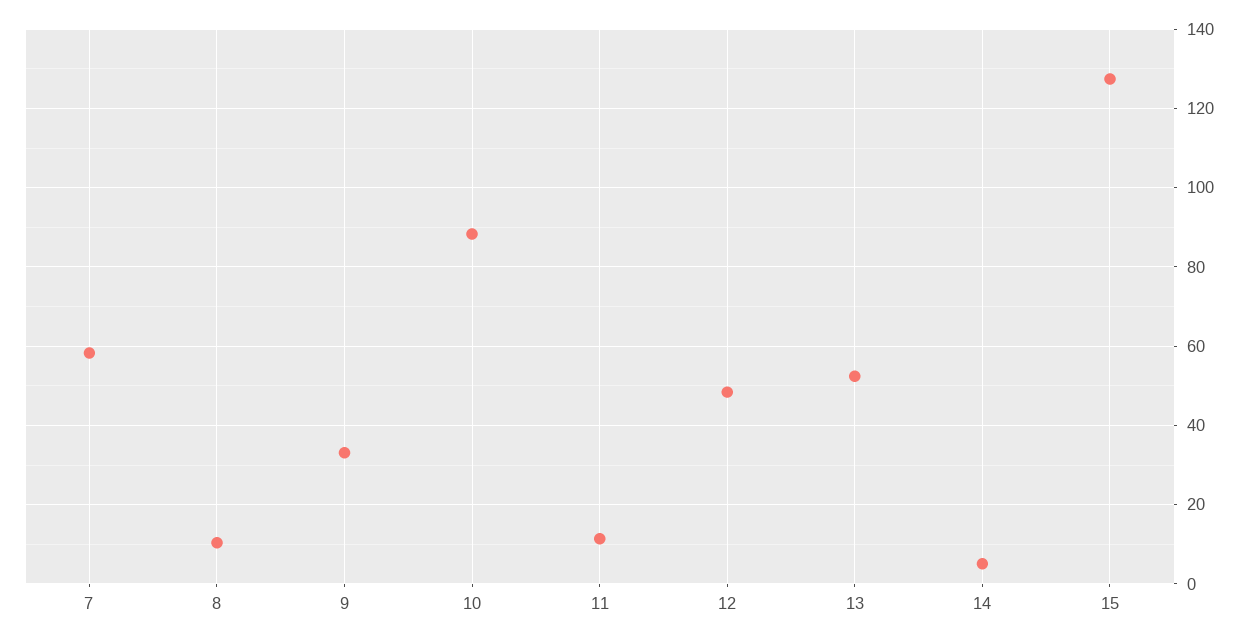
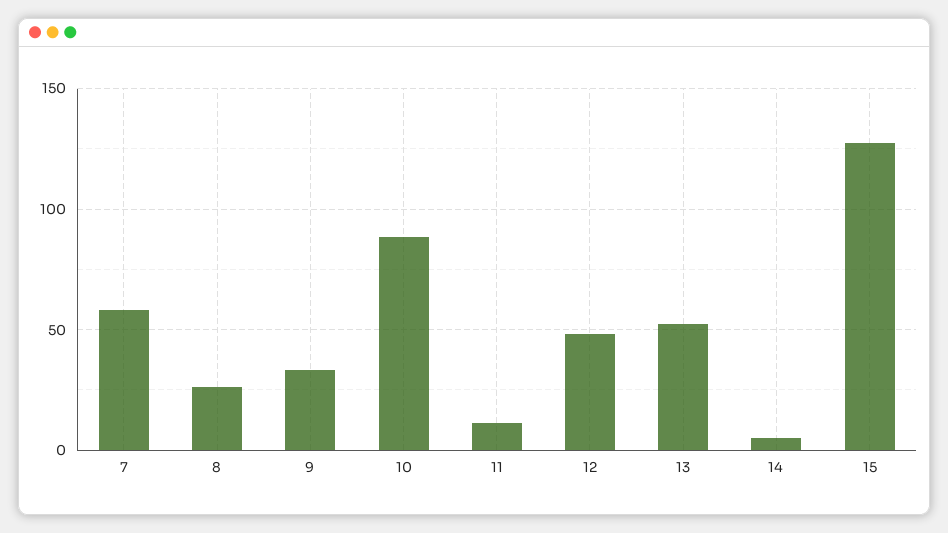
  {
    "7": 58,
-   "8": 10,
+   "8": 25,
    "9": 34,
    "10": 88,
    "11": 12,
    "12": 48,
    "13": 52,
    "14": 6,
    "15": 128
  }

